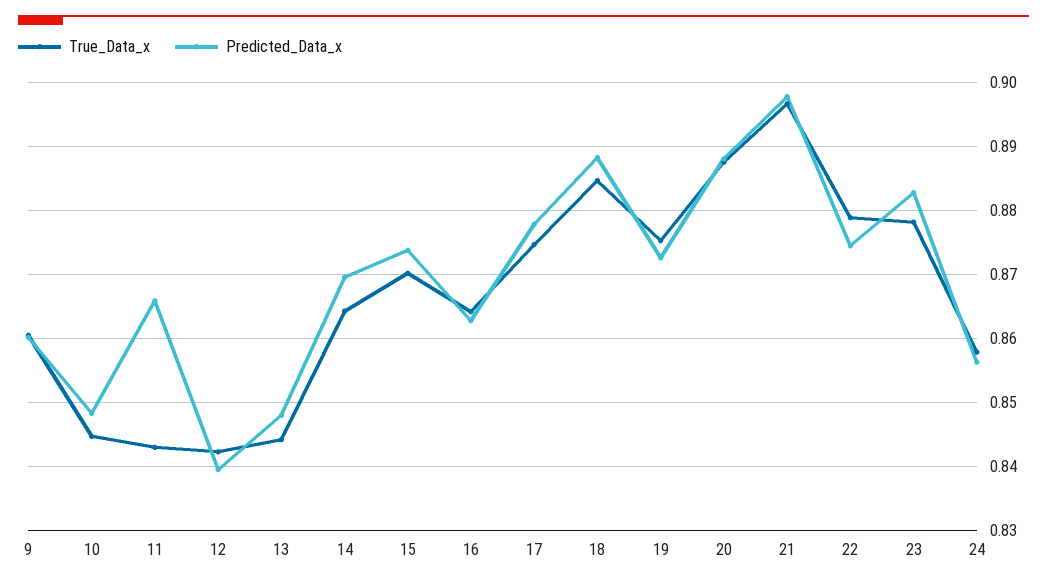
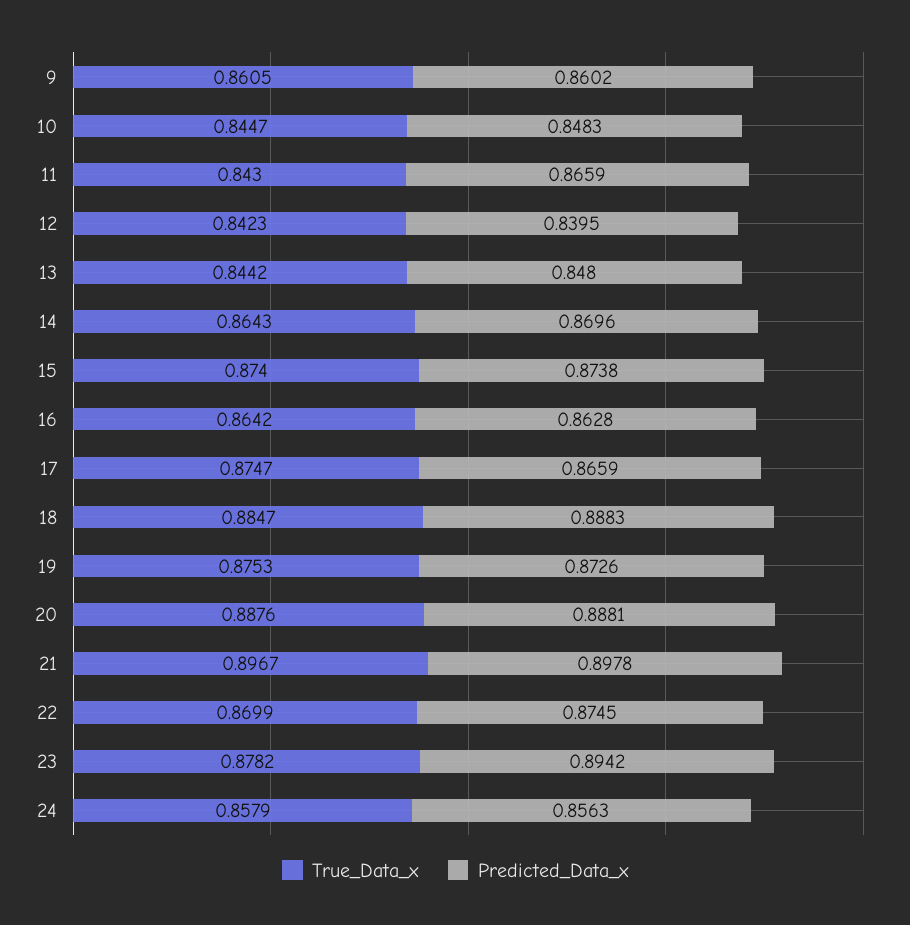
  {
    "True_Data_x": {
      "9": 0.8605,
      "10": 0.8447,
      "11": 0.843,
      "12": 0.8423,
      "13": 0.8442,
      "14": 0.8643,
-     "15": 0.87,
+     "15": 0.874,
      "16": 0.8642,
      "17": 0.8747,
      "18": 0.8847,
      "19": 0.8753,
      "20": 0.8876,
      "21": 0.8967,
-     "22": 0.879,
+     "22": 0.8699,
      "23": 0.8782,
      "24": 0.8579
    },
    "Predicted_Data_x": {
      "9": 0.8602,
      "10": 0.8483,
      "11": 0.8659,
      "12": 0.8395,
      "13": 0.848,
      "14": 0.8696,
      "15": 0.8738,
      "16": 0.8628,
-     "17": 0.878,
+     "17": 0.8659,
      "18": 0.8883,
      "19": 0.8726,
      "20": 0.8881,
      "21": 0.8978,
      "22": 0.8745,
-     "23": 0.883,
+     "23": 0.8942,
      "24": 0.8563
    }
  }

